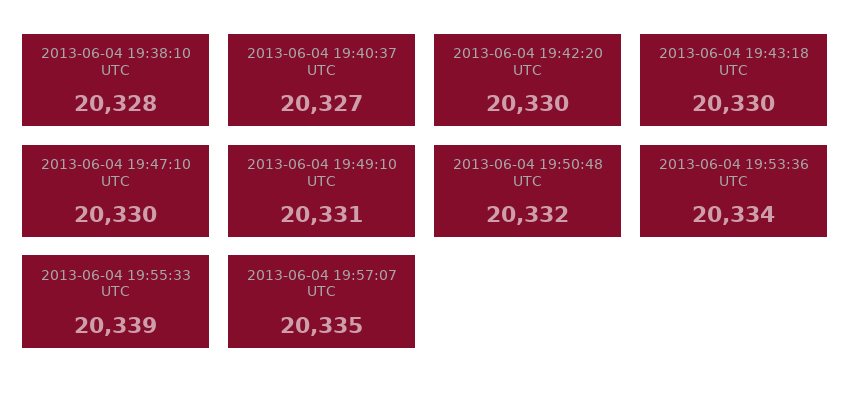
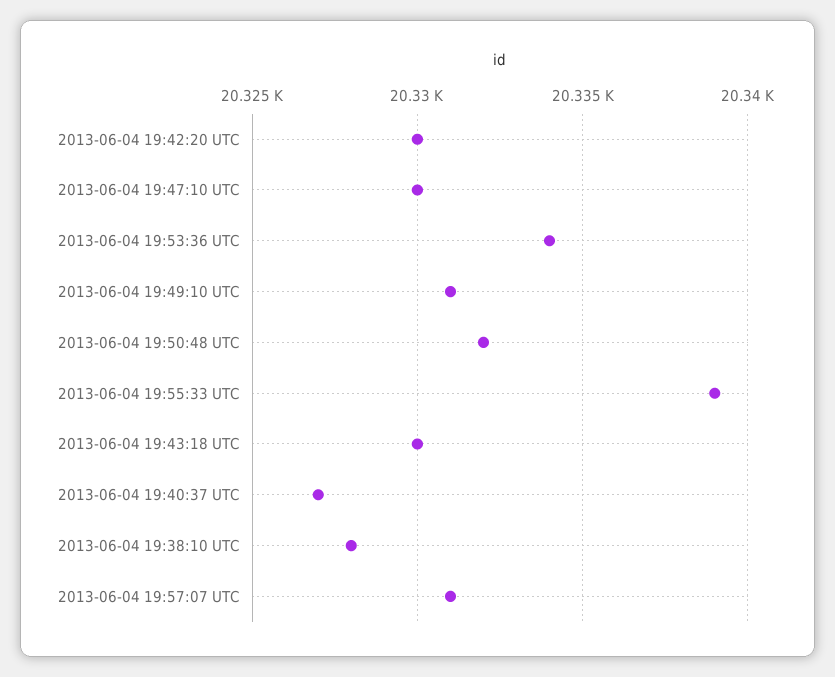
  {
    "2013-06-04 19:38:10 UTC": 20328,
    "2013-06-04 19:40:37 UTC": 20327,
    "2013-06-04 19:42:20 UTC": 20330,
    "2013-06-04 19:43:18 UTC": 20330,
    "2013-06-04 19:47:10 UTC": 20330,
    "2013-06-04 19:49:10 UTC": 20331,
    "2013-06-04 19:50:48 UTC": 20332,
    "2013-06-04 19:53:36 UTC": 20334,
    "2013-06-04 19:55:33 UTC": 20339,
-   "2013-06-04 19:57:07 UTC": 20335
+   "2013-06-04 19:57:07 UTC": 20331
  }

